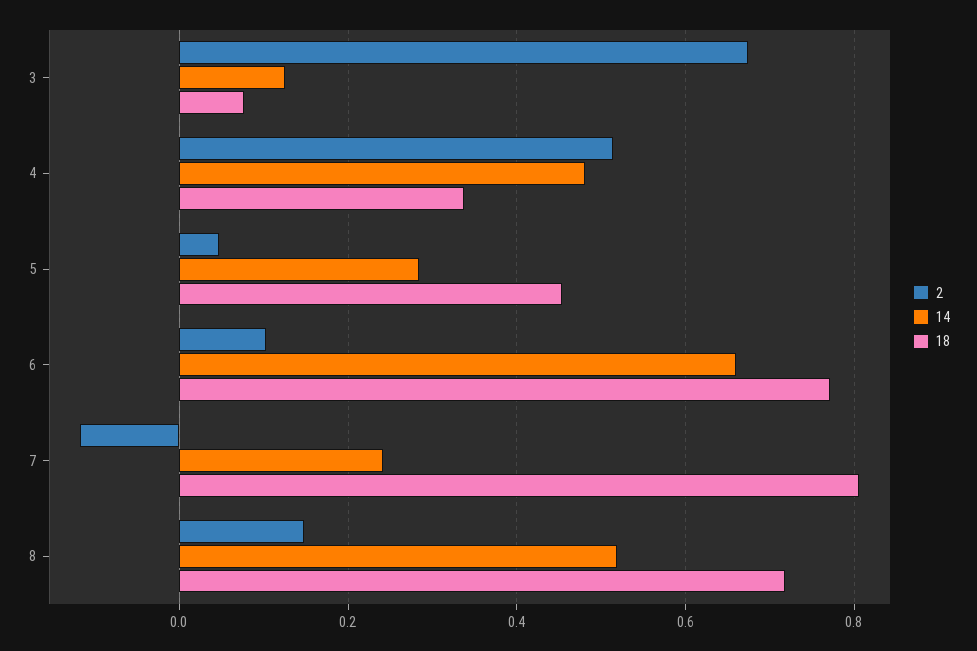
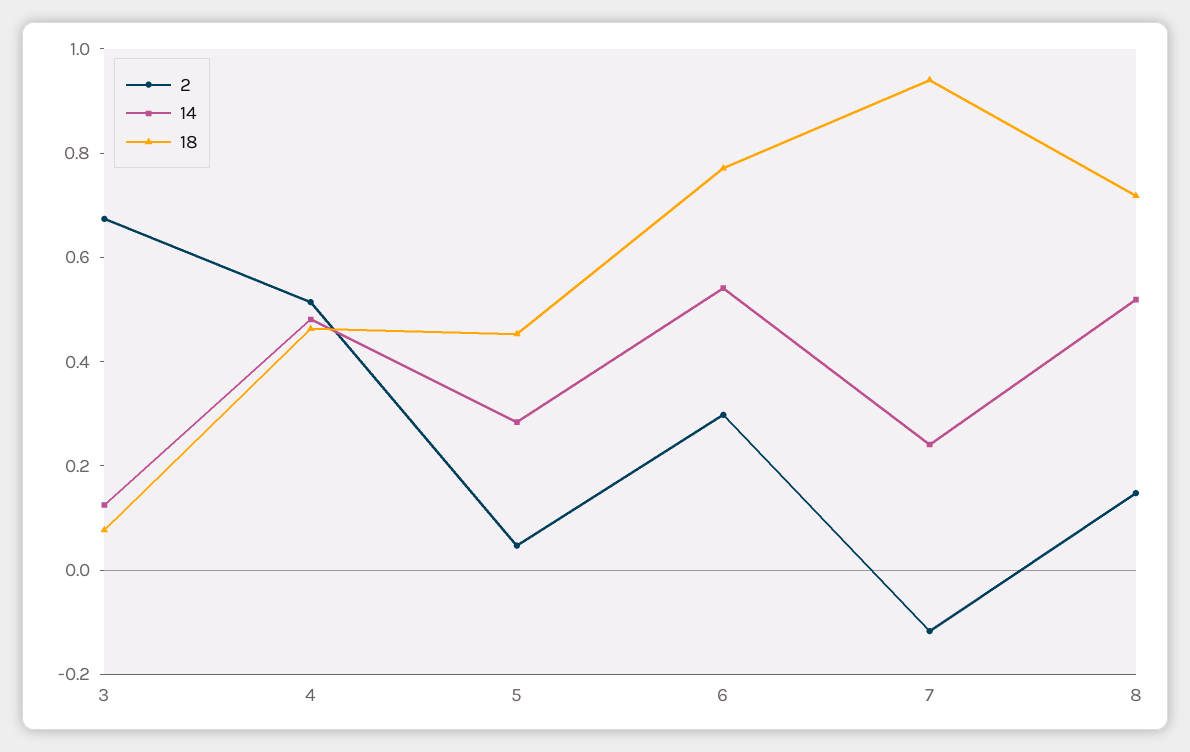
  {
    "2": {
      "3": 0.68,
      "4": 0.52,
      "5": 0.04,
-     "6": 0.1,
+     "6": 0.3,
      "7": -0.12,
      "8": 0.14
    },
    "14": {
      "3": 0.12,
      "4": 0.48,
      "5": 0.28,
-     "6": 0.66,
+     "6": 0.55,
      "7": 0.24,
      "8": 0.52
    },
    "18": {
      "3": 0.08,
-     "4": 0.34,
+     "4": 0.45,
      "5": 0.46,
      "6": 0.78,
-     "7": 0.8,
+     "7": 0.95,
      "8": 0.72
    }
  }

